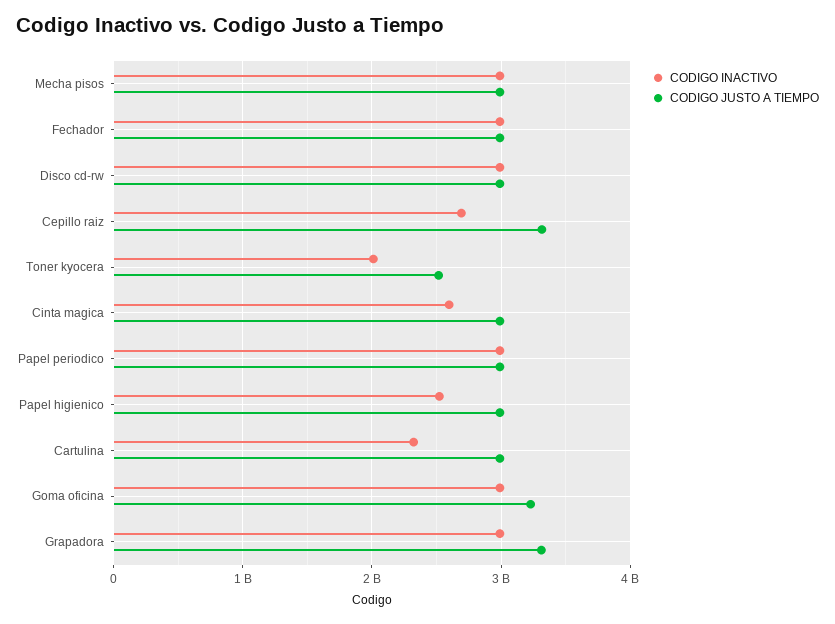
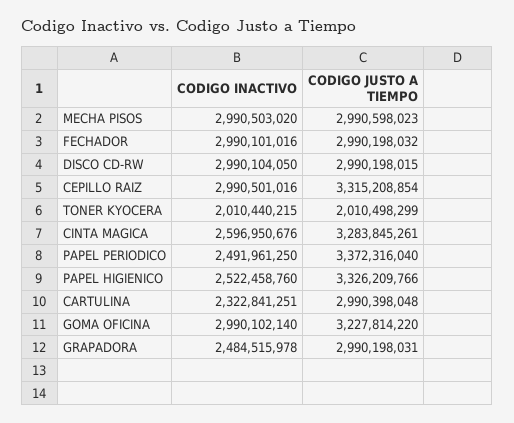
  {
    "CODIGO INACTIVO": {
      "Mecha pisos": 2990503020,
      "Fechador": 2990101016,
      "Disco cd-rw": 2990104050,
-     "Cepillo raiz": 2700000000,
+     "Cepillo raiz": 2990501016,
      "Toner kyocera": 2010440215,
      "Cinta magica": 2596950676,
-     "Papel periodico": 3000000000,
+     "Papel periodico": 2491961250,
      "Papel higienico": 2522458760,
      "Cartulina": 2322841251,
      "Goma oficina": 2990102140,
-     "Grapadora": 3000000000
+     "Grapadora": 2484515978
    },
    "CODIGO JUSTO A TIEMPO": {
      "Mecha pisos": 2990598023,
      "Fechador": 2990198032,
      "Disco cd-rw": 2990198015,
      "Cepillo raiz": 3315208854,
-     "Toner kyocera": 2500000000,
+     "Toner kyocera": 2010498299,
-     "Cinta magica": 3000000000,
+     "Cinta magica": 3283845261,
-     "Papel periodico": 3000000000,
+     "Papel periodico": 3372316040,
-     "Papel higienico": 3000000000,
+     "Papel higienico": 3326209766,
      "Cartulina": 2990398048,
      "Goma oficina": 3227814220,
-     "Grapadora": 3300000000
+     "Grapadora": 2990198031
    }
  }

